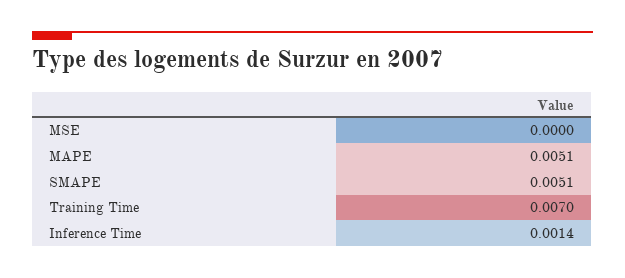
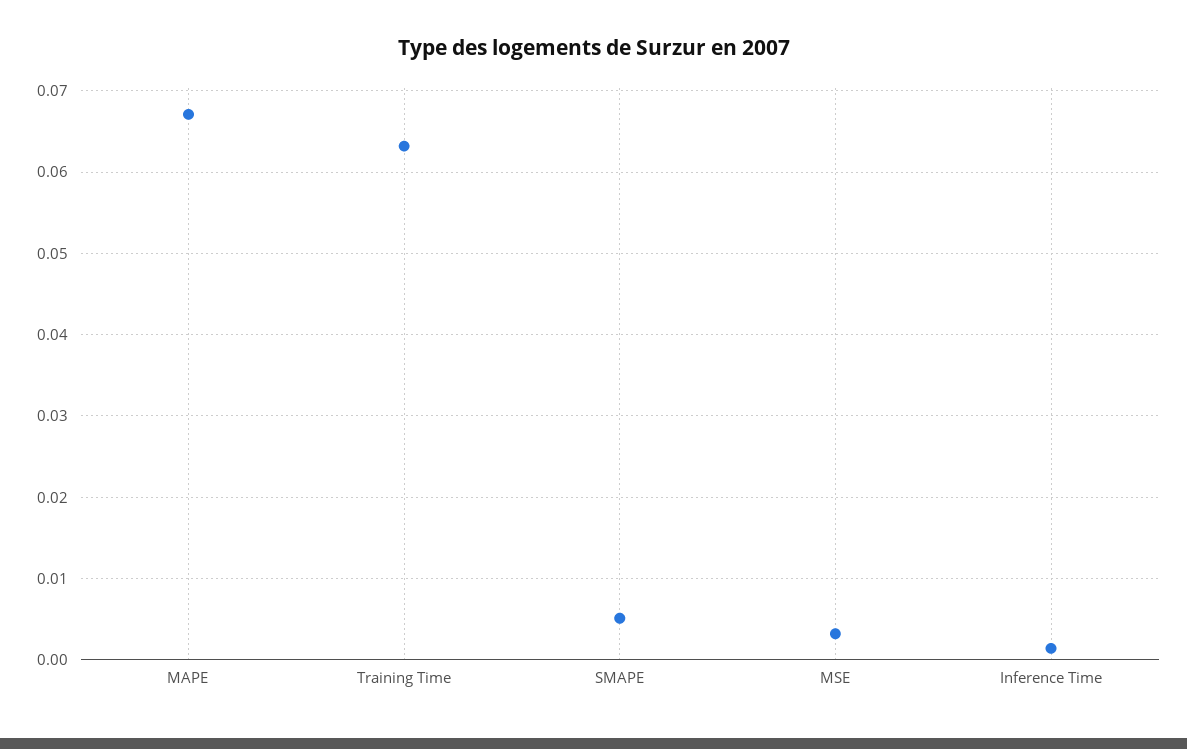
  {
-   "MSE": 0,
+   "MSE": 0.003,
-   "MAPE": 0.0051,
+   "MAPE": 0.067,
    "SMAPE": 0.0051,
-   "Training Time": 0.007,
+   "Training Time": 0.063,
    "Inference Time": 0.0014
  }

